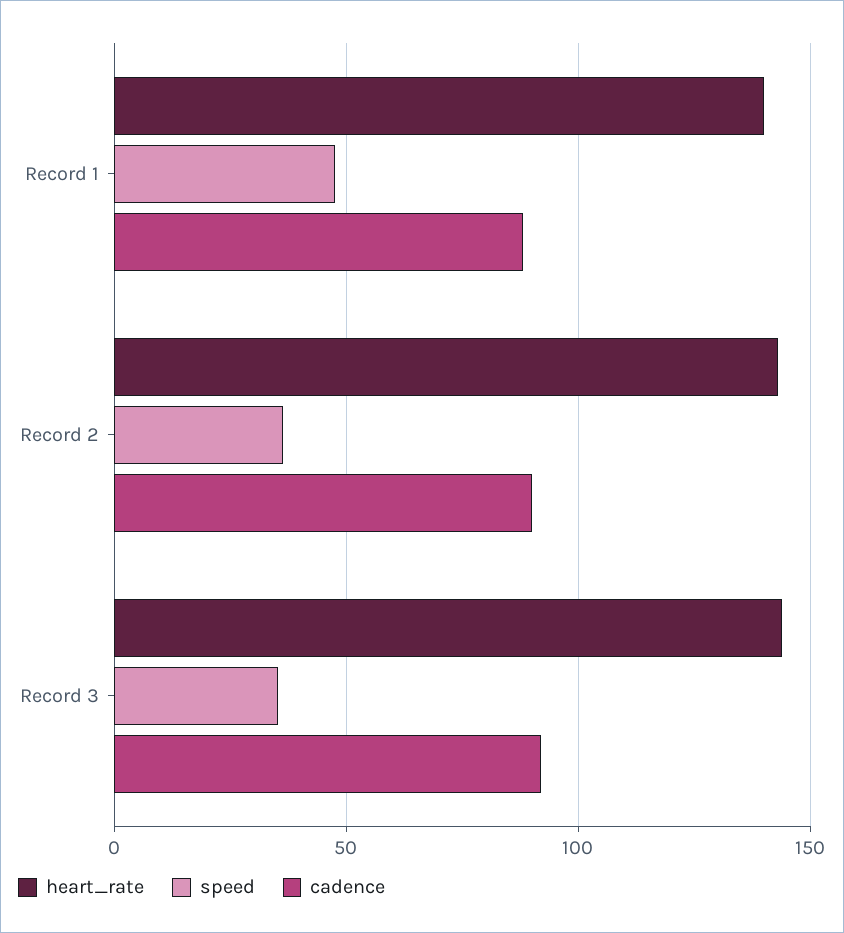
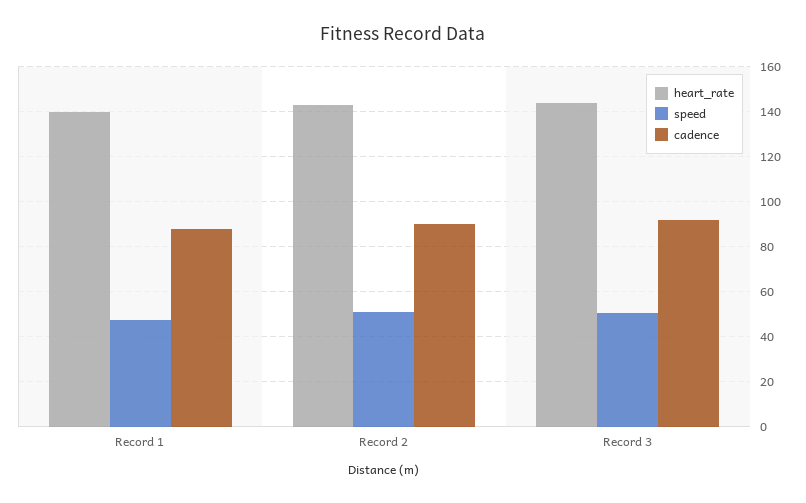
  {
    "heart_rate": {
      "Record 1": 140,
      "Record 2": 145,
      "Record 3": 145
    },
    "speed": {
      "Record 1": 45,
-     "Record 2": 35,
+     "Record 2": 50,
-     "Record 3": 35
+     "Record 3": 50
    },
    "cadence": {
      "Record 1": 90,
      "Record 2": 90,
      "Record 3": 90
    }
  }

